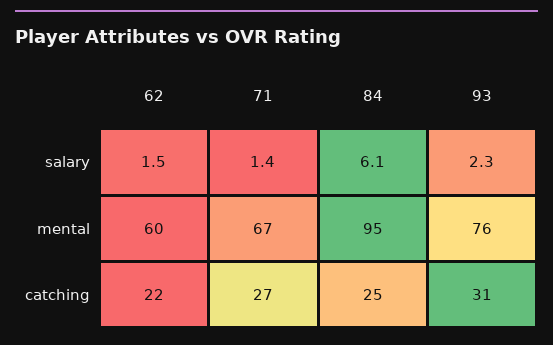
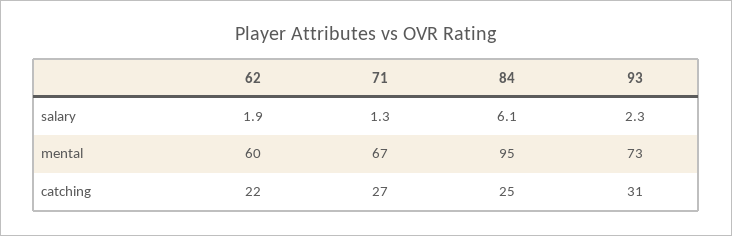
  {
    "62": {
-     "salary": 1.5,
+     "salary": 1.9,
      "mental": 60,
      "catching": 22
    },
    "71": {
-     "salary": 1.4,
+     "salary": 1.3,
      "mental": 67,
      "catching": 27
    },
    "84": {
      "salary": 6.1,
      "mental": 95,
      "catching": 25
    },
    "93": {
      "salary": 2.3,
-     "mental": 76,
+     "mental": 73,
      "catching": 31
    }
  }

